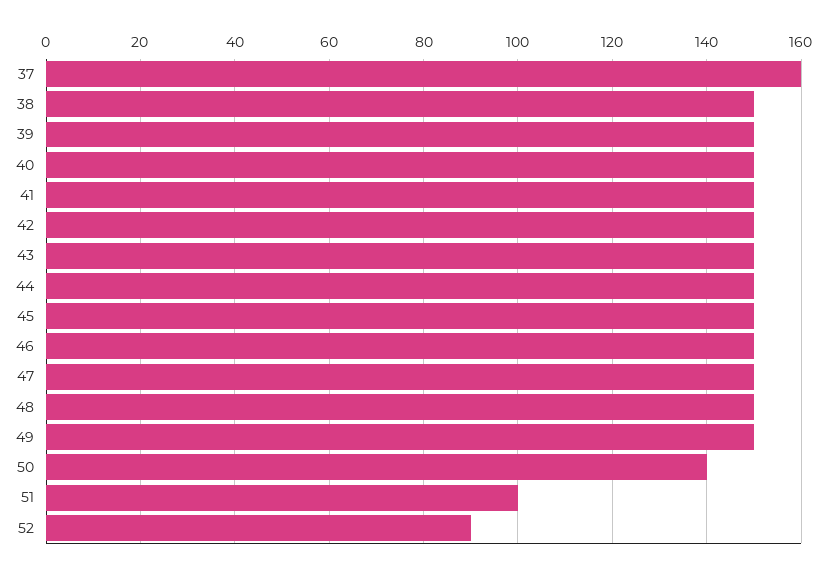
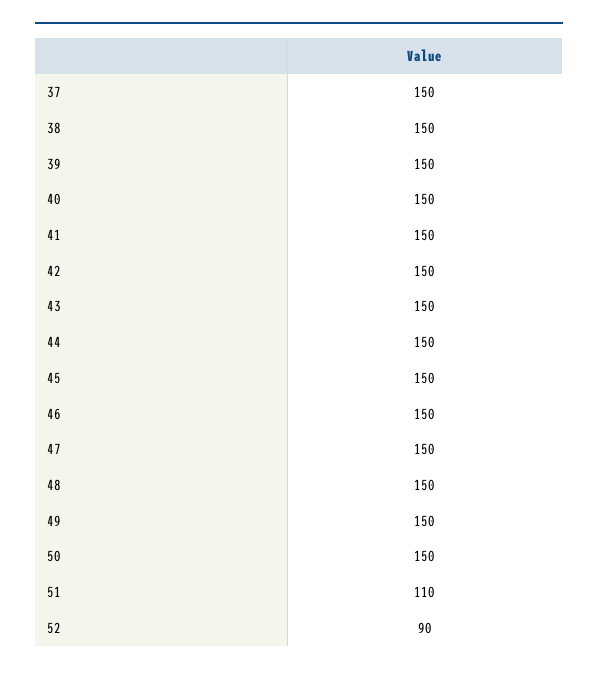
  {
-   "37": 160,
+   "37": 150,
    "38": 150,
    "39": 150,
    "40": 150,
    "41": 150,
    "42": 150,
    "43": 150,
    "44": 150,
    "45": 150,
    "46": 150,
    "47": 150,
    "48": 150,
    "49": 150,
-   "50": 140,
+   "50": 150,
-   "51": 100,
+   "51": 110,
    "52": 90
  }

